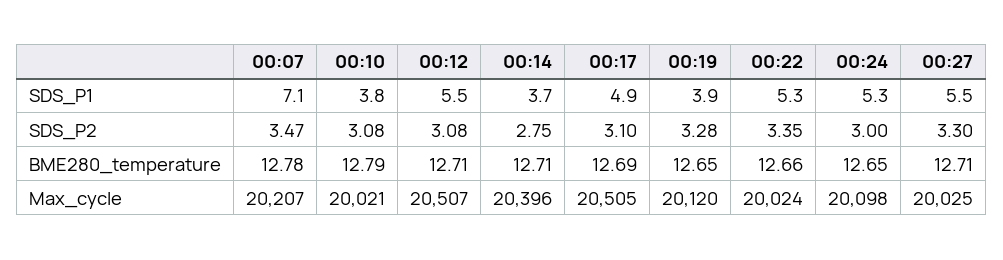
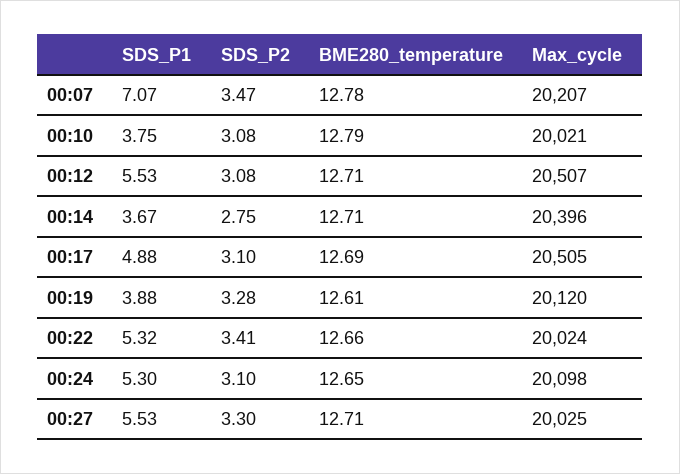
  {
    "00:07": {
      "SDS_P1": 7.07,
      "SDS_P2": 3.47,
      "BME280_temperature": 12.78,
      "Max_cycle": 20207
    },
    "00:10": {
      "SDS_P1": 3.75,
      "SDS_P2": 3.08,
      "BME280_temperature": 12.79,
      "Max_cycle": 20021
    },
    "00:12": {
      "SDS_P1": 5.53,
      "SDS_P2": 3.08,
      "BME280_temperature": 12.71,
      "Max_cycle": 20507
    },
    "00:14": {
      "SDS_P1": 3.67,
      "SDS_P2": 2.75,
      "BME280_temperature": 12.71,
      "Max_cycle": 20396
    },
    "00:17": {
      "SDS_P1": 4.88,
      "SDS_P2": 3.1,
      "BME280_temperature": 12.69,
      "Max_cycle": 20505
    },
    "00:19": {
      "SDS_P1": 3.88,
      "SDS_P2": 3.28,
-     "BME280_temperature": 12.65,
+     "BME280_temperature": 12.61,
      "Max_cycle": 20120
    },
    "00:22": {
      "SDS_P1": 5.32,
-     "SDS_P2": 3.35,
+     "SDS_P2": 3.41,
      "BME280_temperature": 12.66,
      "Max_cycle": 20024
    },
    "00:24": {
      "SDS_P1": 5.3,
-     "SDS_P2": 3,
+     "SDS_P2": 3.1,
      "BME280_temperature": 12.65,
      "Max_cycle": 20098
    },
    "00:27": {
      "SDS_P1": 5.53,
      "SDS_P2": 3.3,
      "BME280_temperature": 12.71,
      "Max_cycle": 20025
    }
  }

